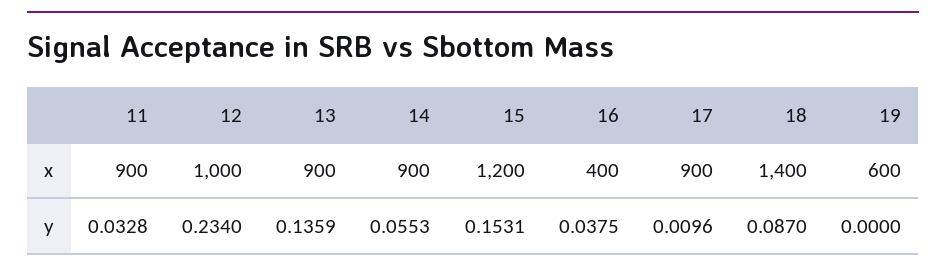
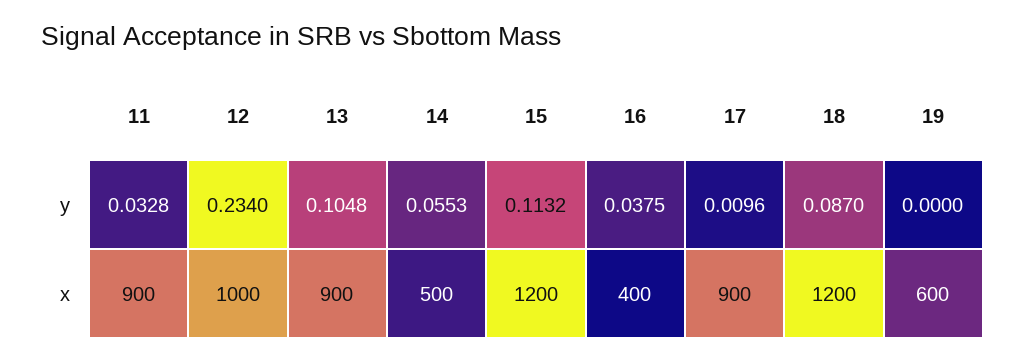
  {
    "11": {
      "x": 900,
      "y": 0.0328
    },
    "12": {
      "x": 1000,
      "y": 0.234
    },
    "13": {
      "x": 900,
-     "y": 0.1359
+     "y": 0.1048
    },
    "14": {
-     "x": 900,
+     "x": 500,
      "y": 0.0553
    },
    "15": {
      "x": 1200,
-     "y": 0.1531
+     "y": 0.1132
    },
    "16": {
      "x": 400,
      "y": 0.0375
    },
    "17": {
      "x": 900,
      "y": 0.0096
    },
    "18": {
-     "x": 1400,
+     "x": 1200,
      "y": 0.087
    },
    "19": {
      "x": 600,
      "y": 0
    }
  }

